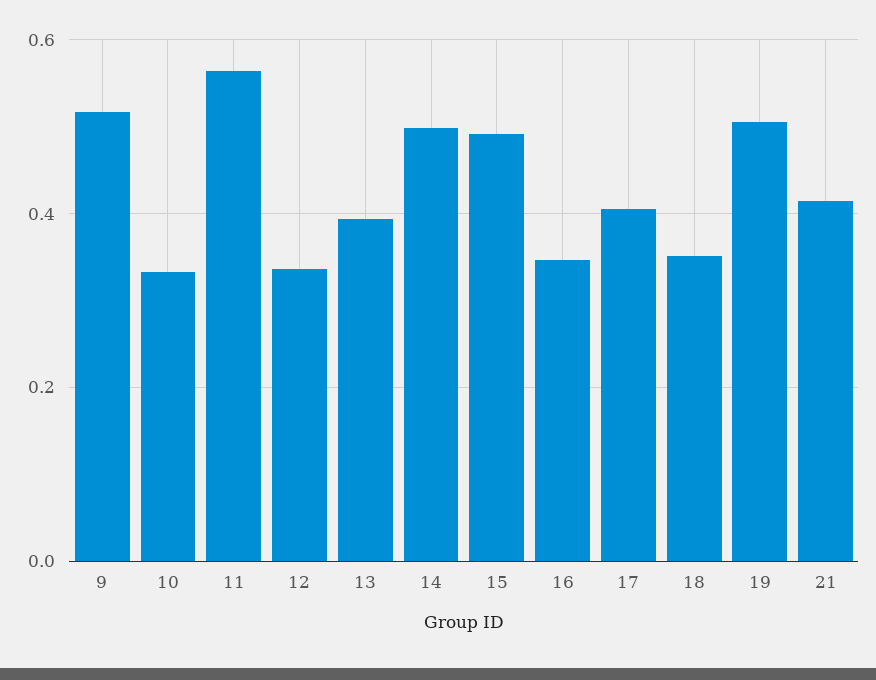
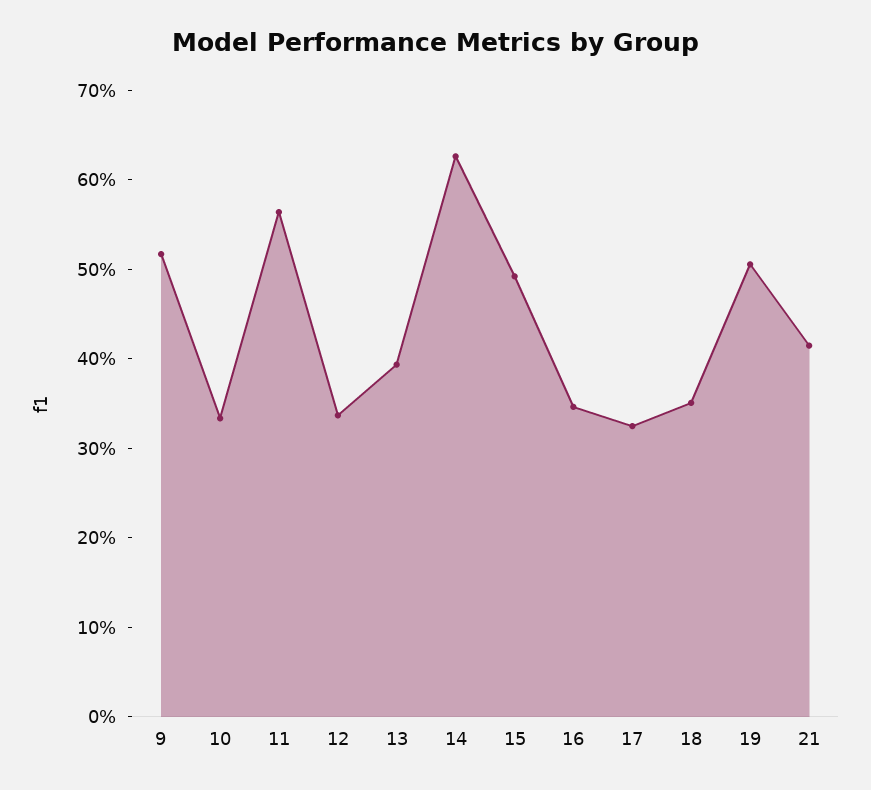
  {
    "9": 0.52,
    "10": 0.34,
    "11": 0.56,
    "12": 0.34,
    "13": 0.4,
-   "14": 0.5,
+   "14": 0.62,
    "15": 0.5,
    "16": 0.34,
-   "17": 0.4,
+   "17": 0.32,
    "18": 0.36,
    "19": 0.5,
    "21": 0.42
  }

